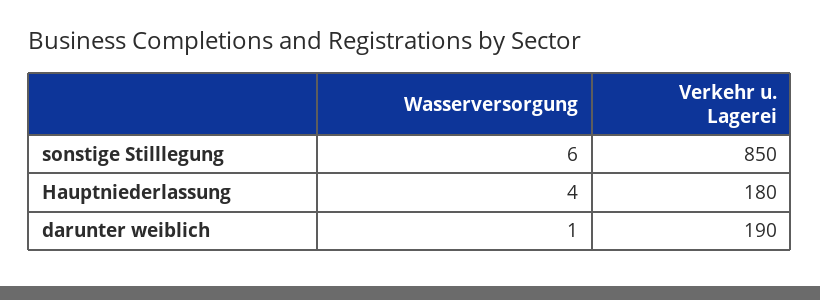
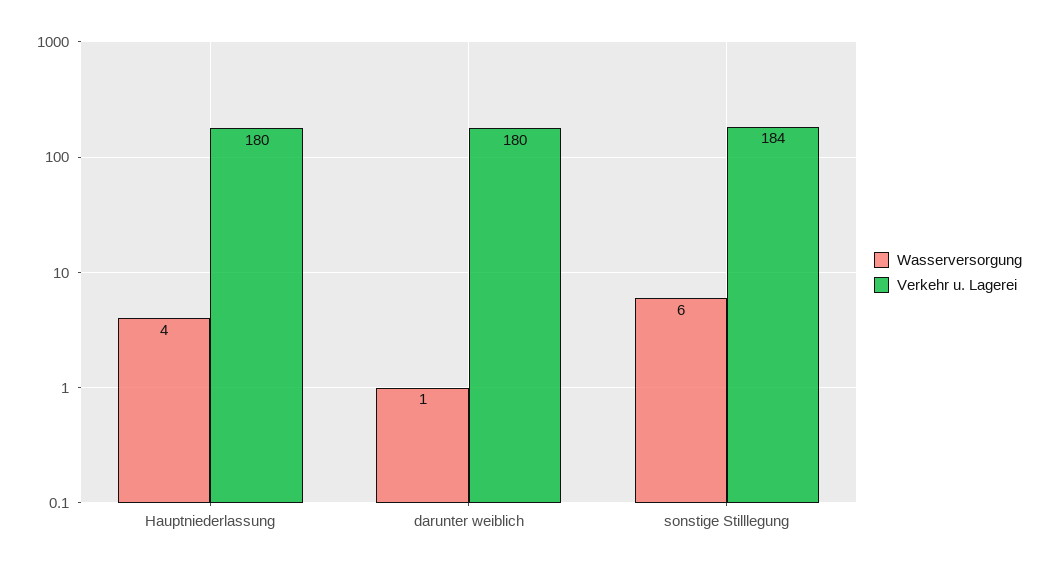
  {
    "Wasserversorgung": {
      "sonstige Stilllegung": 6,
      "Hauptniederlassung": 4,
      "darunter weiblich": 1
    },
    "Verkehr u. Lagerei": {
-     "sonstige Stilllegung": 850,
+     "sonstige Stilllegung": 184,
      "Hauptniederlassung": 180,
-     "darunter weiblich": 190
+     "darunter weiblich": 180
    }
  }

